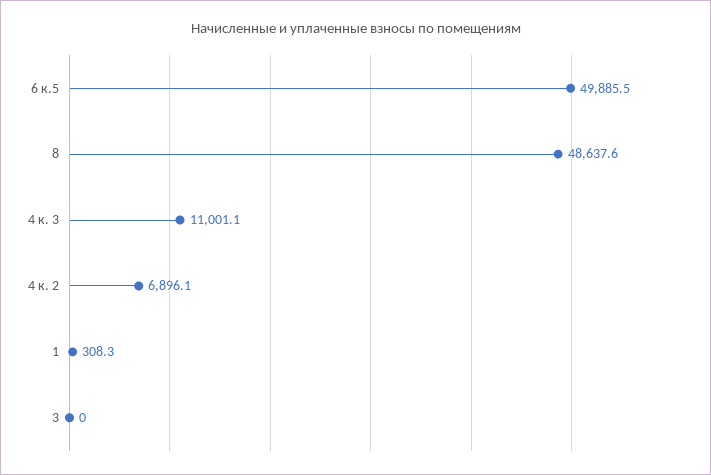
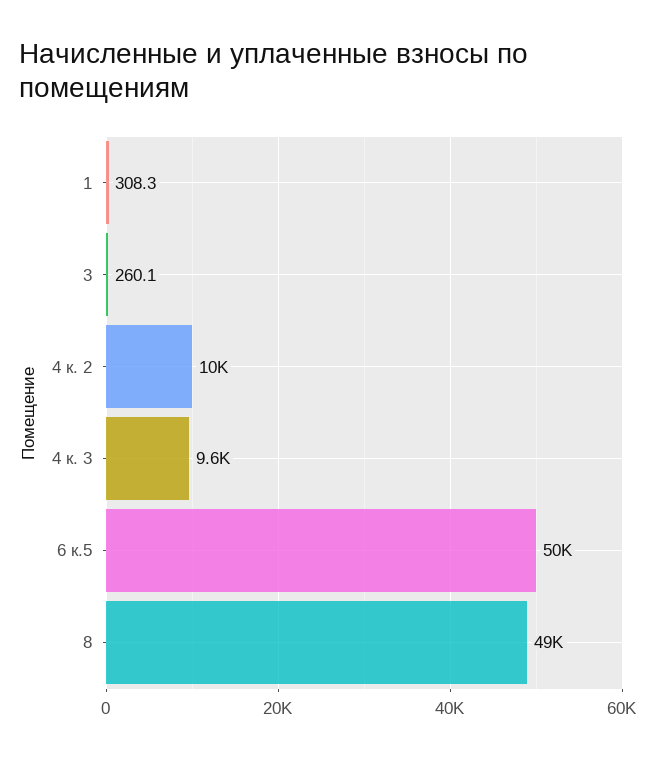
  {
    "6 к.5": 49885.5,
    "8": 48637.6,
-   "4 к. 3": 11001.1,
+   "4 к. 3": 9600,
-   "4 к. 2": 6896.1,
+   "4 к. 2": 10000,
    "1": 308.3,
-   "3": 0
+   "3": 260.1
  }

